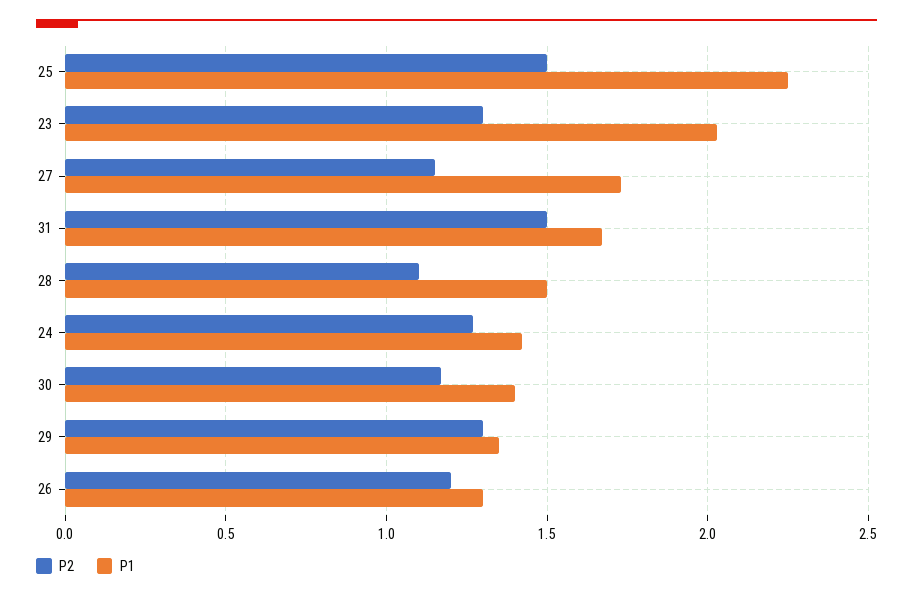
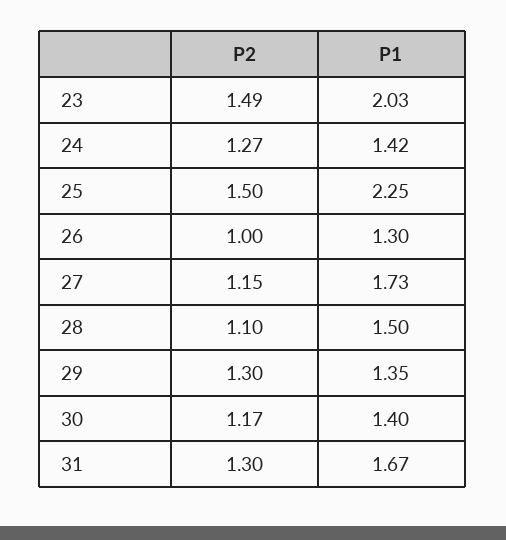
  {
    "P2": {
      "25": 1.5,
-     "23": 1.3,
+     "23": 1.49,
      "27": 1.15,
-     "31": 1.5,
+     "31": 1.3,
      "28": 1.1,
      "24": 1.27,
      "30": 1.17,
      "29": 1.3,
-     "26": 1.2
+     "26": 1
    },
    "P1": {
      "25": 2.25,
      "23": 2.03,
      "27": 1.73,
      "31": 1.67,
      "28": 1.5,
      "24": 1.42,
      "30": 1.4,
      "29": 1.35,
      "26": 1.3
    }
  }

